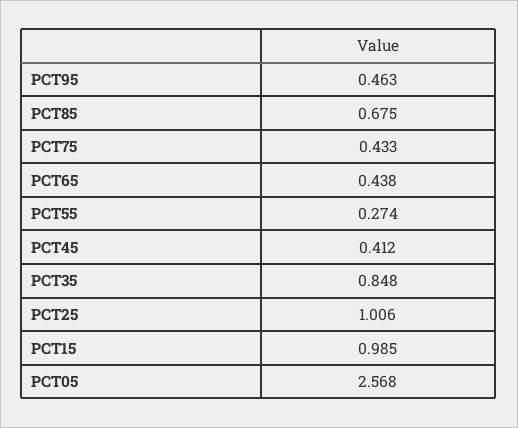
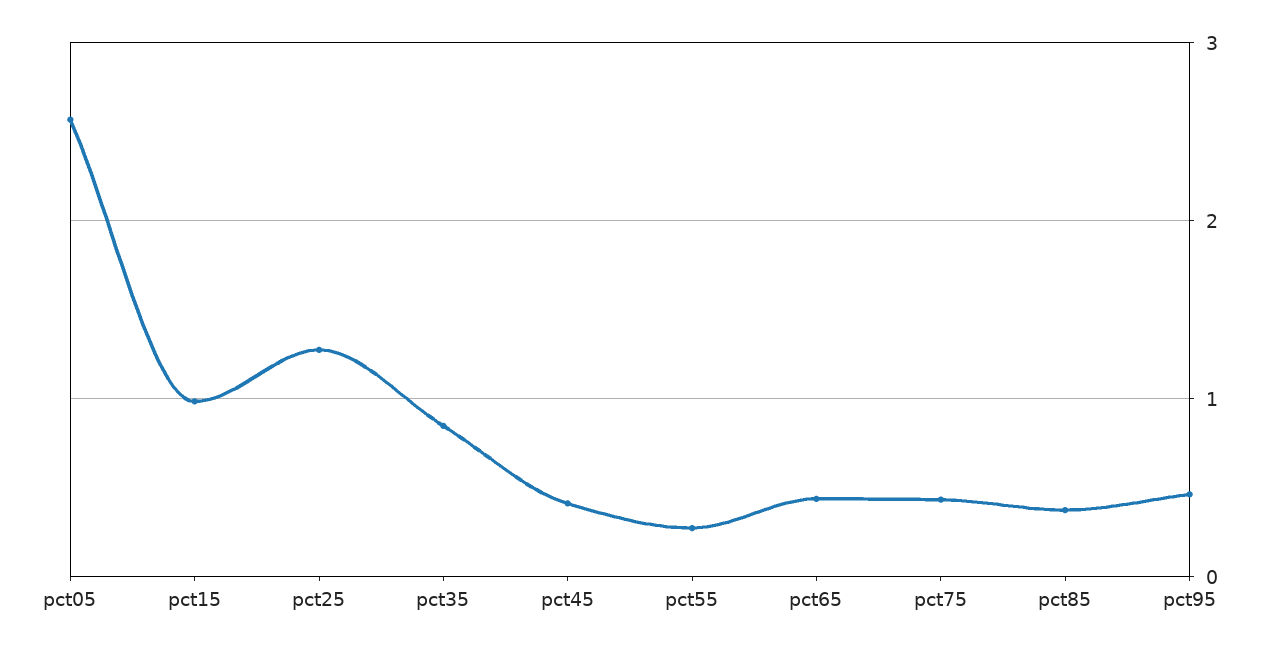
  {
    "PCT95": 0.463,
-   "PCT85": 0.675,
+   "PCT85": 0.4,
    "PCT75": 0.433,
    "PCT65": 0.438,
    "PCT55": 0.274,
    "PCT45": 0.412,
    "PCT35": 0.848,
-   "PCT25": 1.006,
+   "PCT25": 1.3,
    "PCT15": 0.985,
    "PCT05": 2.568
  }

